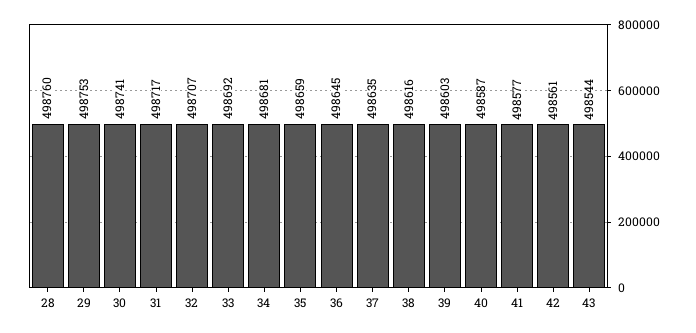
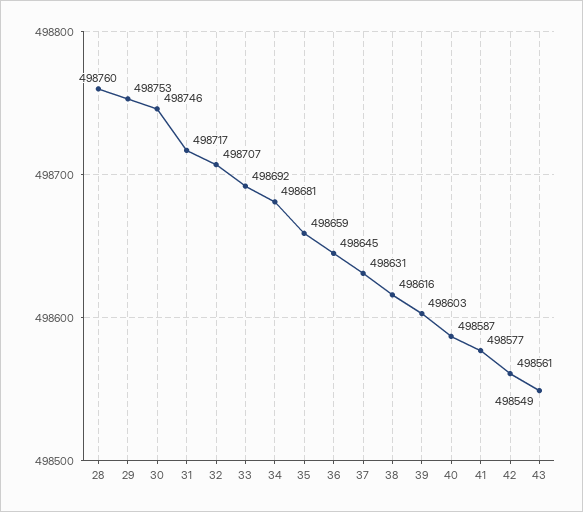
  {
    "28": 498760,
    "29": 498753,
-   "30": 498741,
+   "30": 498746,
    "31": 498717,
    "32": 498707,
    "33": 498692,
    "34": 498681,
    "35": 498659,
    "36": 498645,
-   "37": 498635,
+   "37": 498631,
    "38": 498616,
    "39": 498603,
    "40": 498587,
    "41": 498577,
    "42": 498561,
-   "43": 498544
+   "43": 498549
  }

